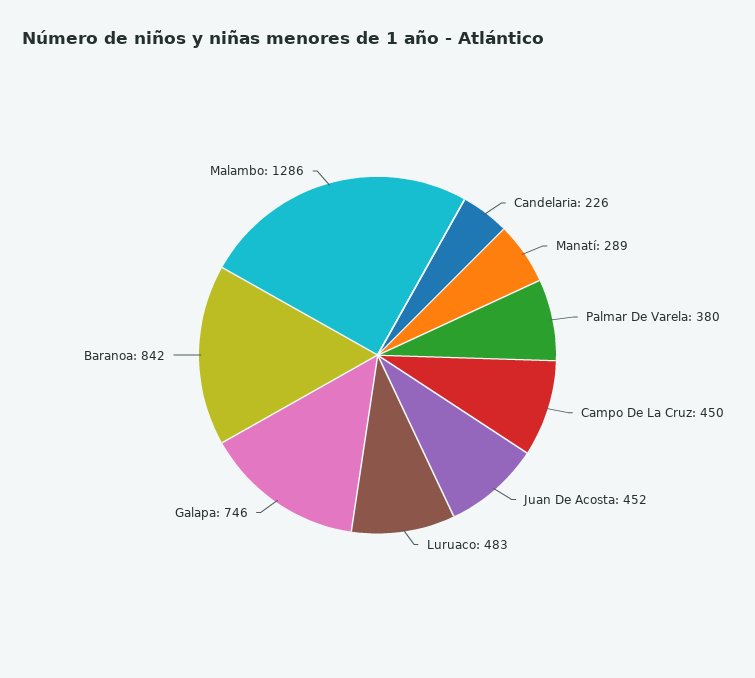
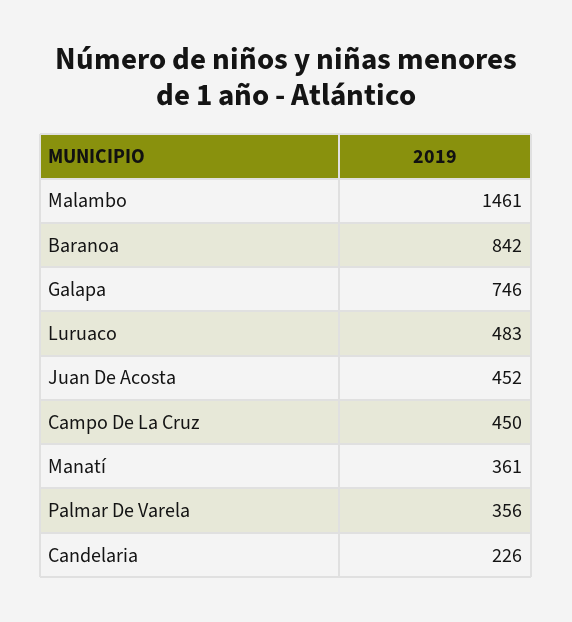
  {
    "Candelaria": 226,
-   "Manatí": 289,
+   "Manatí": 361,
-   "Palmar De Varela": 380,
+   "Palmar De Varela": 356,
    "Campo De La Cruz": 450,
    "Juan De Acosta": 452,
    "Luruaco": 483,
    "Galapa": 746,
    "Baranoa": 842,
-   "Malambo": 1286
+   "Malambo": 1461
  }

